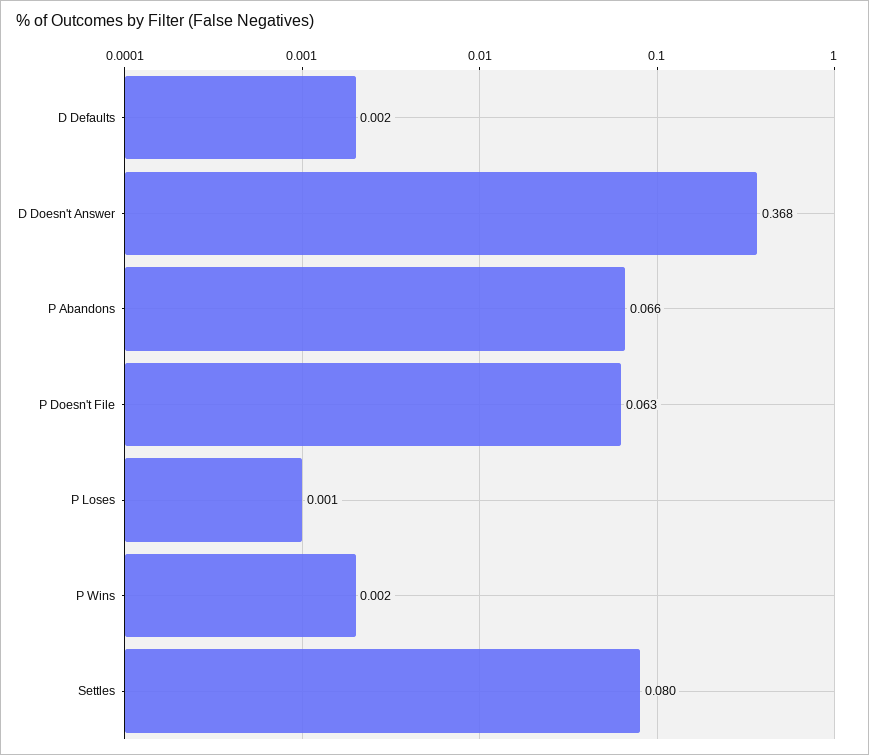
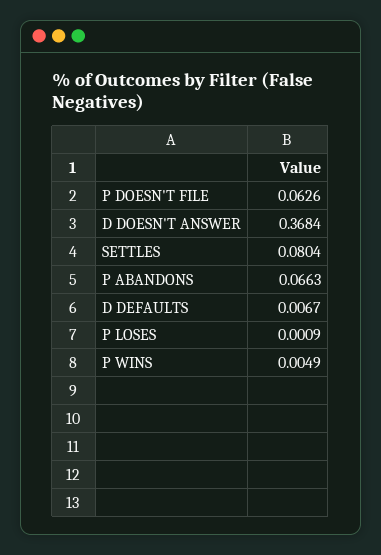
  {
-   "D Defaults": 0.002,
+   "D Defaults": 0.0067,
    "D Doesn't Answer": 0.3684,
    "P Abandons": 0.0663,
    "P Doesn't File": 0.0626,
    "P Loses": 0.0009,
-   "P Wins": 0.002,
+   "P Wins": 0.0049,
    "Settles": 0.0804
  }

